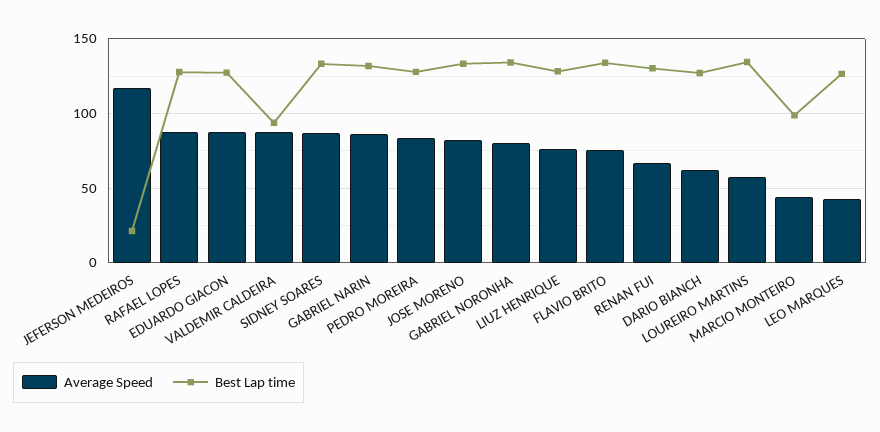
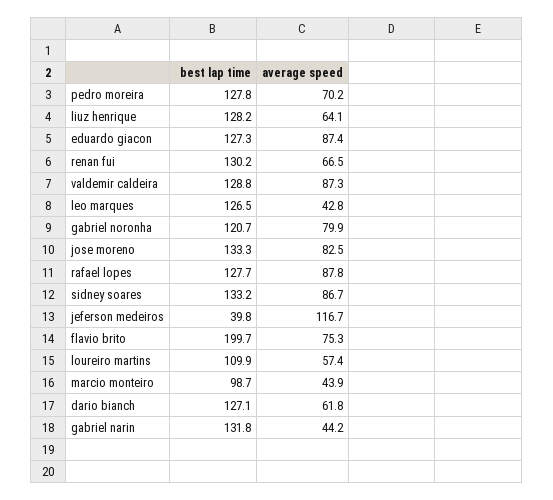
  {
    "Average Speed": {
      "JEFERSON MEDEIROS": 116.7,
      "RAFAEL LOPES": 87.8,
      "EDUARDO GIACON": 87.4,
      "VALDEMIR CALDEIRA": 87.3,
      "SIDNEY SOARES": 86.7,
-     "GABRIEL NARIN": 85,
+     "GABRIEL NARIN": 44.2,
-     "PEDRO MOREIRA": 85,
+     "PEDRO MOREIRA": 70.2,
      "JOSE MORENO": 82.5,
      "GABRIEL NORONHA": 79.9,
-     "LIUZ HENRIQUE": 75,
+     "LIUZ HENRIQUE": 64.1,
      "FLAVIO BRITO": 75.3,
      "RENAN FUI": 66.5,
      "DARIO BIANCH": 61.8,
      "LOUREIRO MARTINS": 57.4,
      "MARCIO MONTEIRO": 43.9,
      "LEO MARQUES": 42.8
    },
    "Best Lap time": {
-     "JEFERSON MEDEIROS": 20,
+     "JEFERSON MEDEIROS": 39.8,
      "RAFAEL LOPES": 127.7,
      "EDUARDO GIACON": 127.3,
-     "VALDEMIR CALDEIRA": 95,
+     "VALDEMIR CALDEIRA": 128.8,
      "SIDNEY SOARES": 133.2,
      "GABRIEL NARIN": 131.8,
      "PEDRO MOREIRA": 127.8,
      "JOSE MORENO": 133.3,
-     "GABRIEL NORONHA": 135,
+     "GABRIEL NORONHA": 120.7,
      "LIUZ HENRIQUE": 128.2,
-     "FLAVIO BRITO": 135,
+     "FLAVIO BRITO": 199.7,
      "RENAN FUI": 130.2,
      "DARIO BIANCH": 127.1,
-     "LOUREIRO MARTINS": 135,
+     "LOUREIRO MARTINS": 109.9,
      "MARCIO MONTEIRO": 98.7,
      "LEO MARQUES": 126.5
    }
  }

